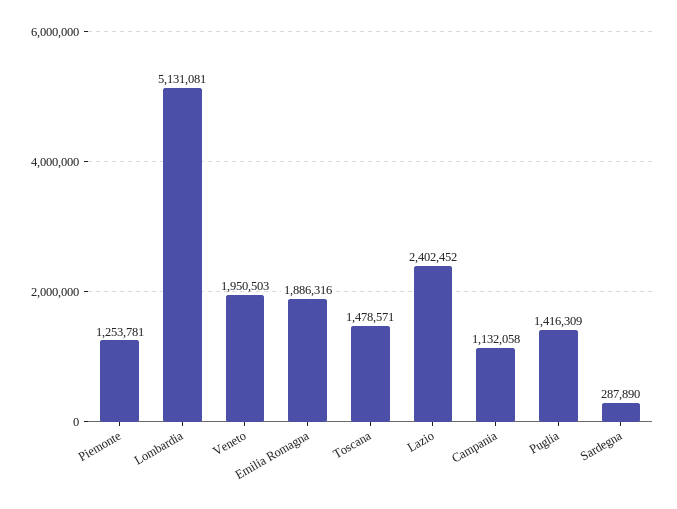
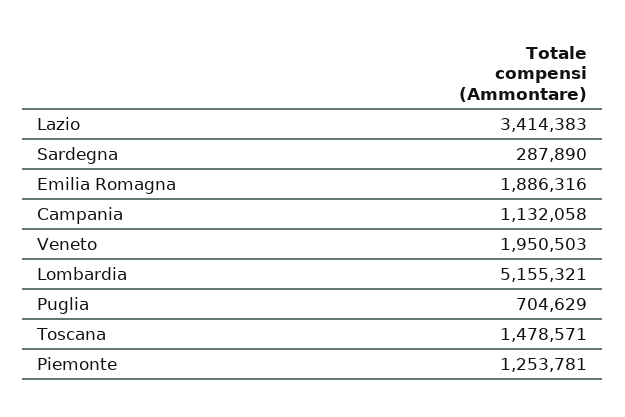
  {
    "Piemonte": 1253781,
-   "Lombardia": 5131081,
+   "Lombardia": 5155321,
    "Veneto": 1950503,
    "Emilia Romagna": 1886316,
    "Toscana": 1478571,
-   "Lazio": 2402452,
+   "Lazio": 3414383,
    "Campania": 1132058,
-   "Puglia": 1416309,
+   "Puglia": 704629,
    "Sardegna": 287890
  }

